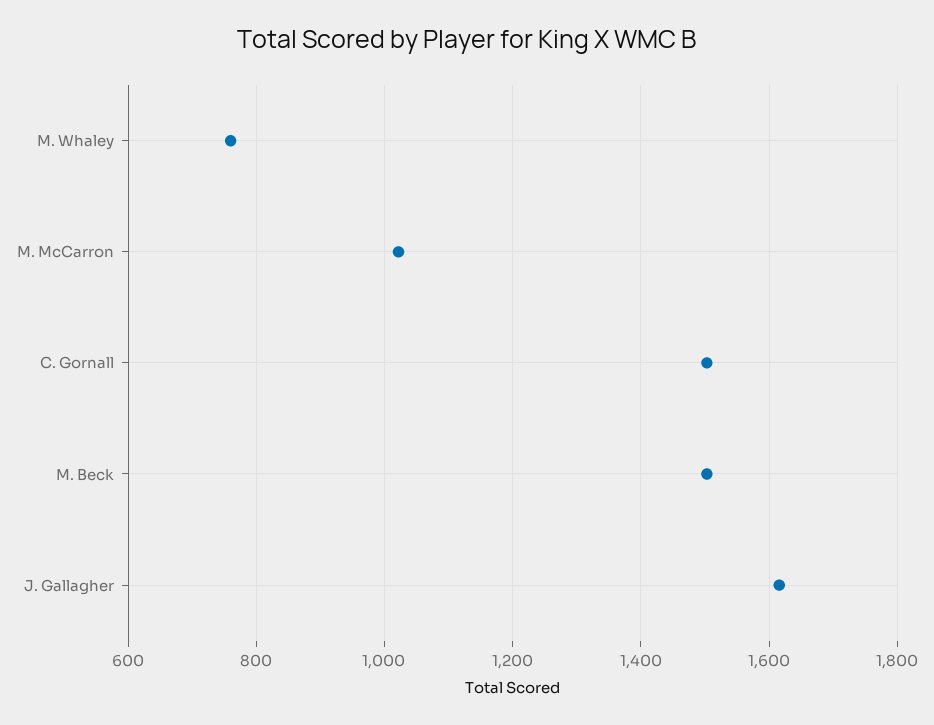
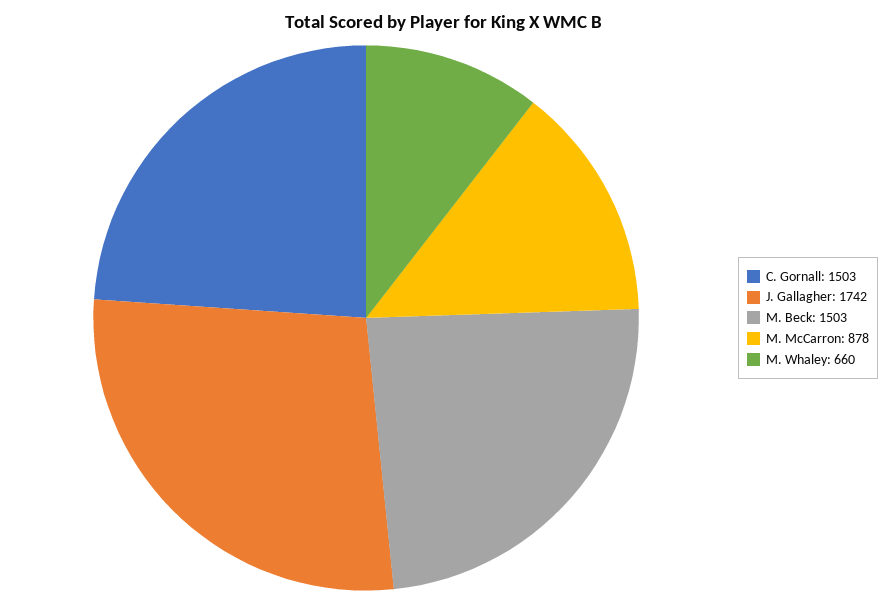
  {
-   "M. Whaley": 760,
+   "M. Whaley": 660,
-   "M. McCarron": 1020,
+   "M. McCarron": 878,
    "C. Gornall": 1503,
    "M. Beck": 1503,
-   "J. Gallagher": 1620
+   "J. Gallagher": 1742
  }

